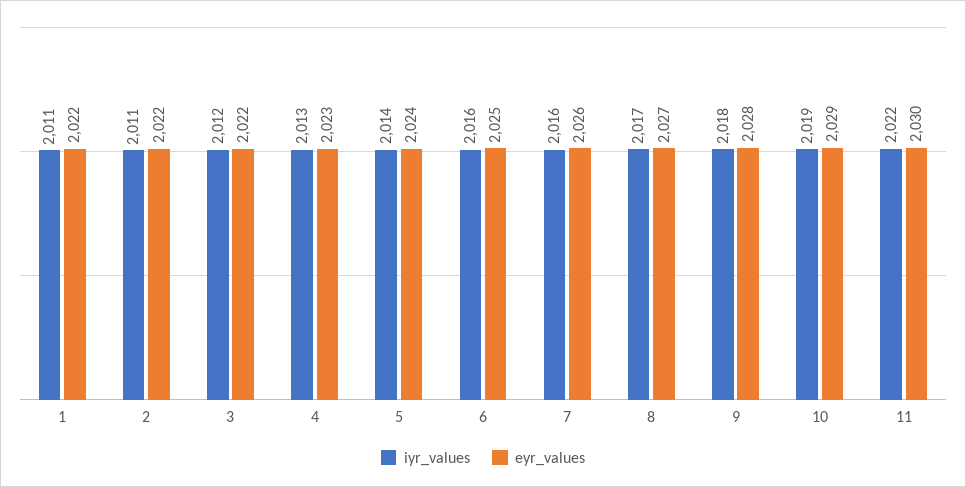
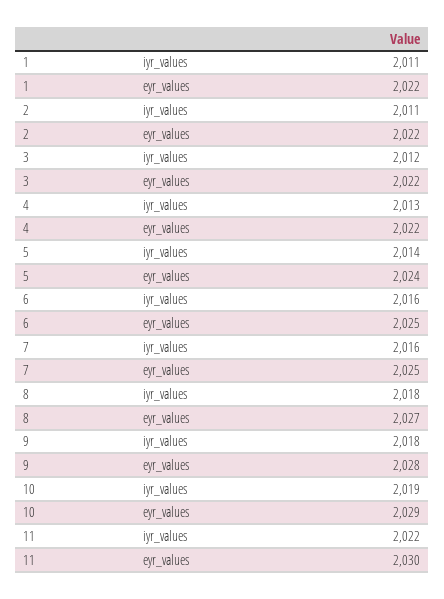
  {
    "iyr_values": {
      "1": 2011,
      "2": 2011,
      "3": 2012,
      "4": 2013,
      "5": 2014,
      "6": 2016,
      "7": 2016,
-     "8": 2017,
+     "8": 2018,
      "9": 2018,
      "10": 2019,
      "11": 2022
    },
    "eyr_values": {
      "1": 2022,
      "2": 2022,
      "3": 2022,
-     "4": 2023,
+     "4": 2022,
      "5": 2024,
      "6": 2025,
-     "7": 2026,
+     "7": 2025,
      "8": 2027,
      "9": 2028,
      "10": 2029,
      "11": 2030
    }
  }

